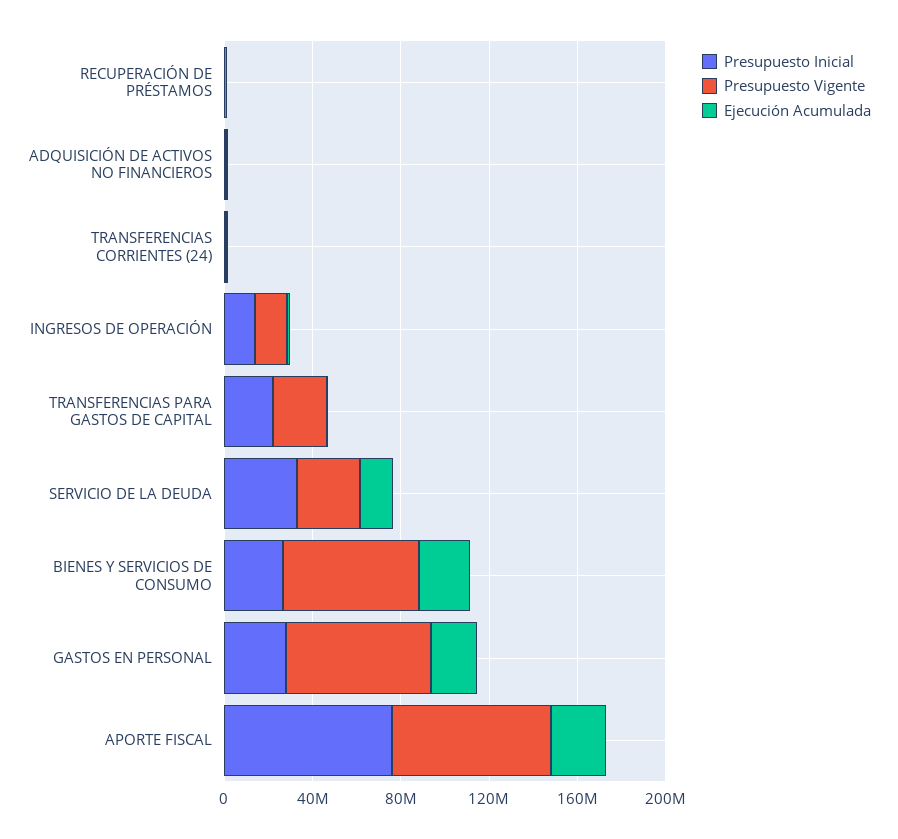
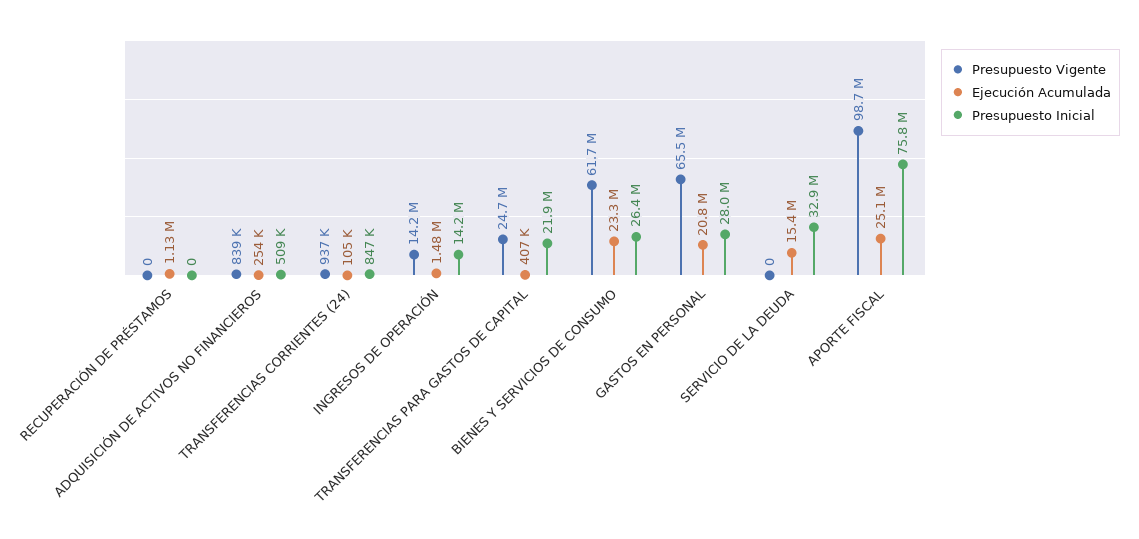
  {
    "Presupuesto Inicial": {
      "RECUPERACIÓN DE PRÉSTAMOS": 0,
      "ADQUISICIÓN DE ACTIVOS NO FINANCIEROS": 509000,
      "TRANSFERENCIAS CORRIENTES (24)": 847000,
      "INGRESOS DE OPERACIÓN": 14200000,
      "TRANSFERENCIAS PARA GASTOS DE CAPITAL": 21900000,
      "SERVICIO DE LA DEUDA": 32900000,
      "BIENES Y SERVICIOS DE CONSUMO": 26400000,
      "GASTOS EN PERSONAL": 28000000,
      "APORTE FISCAL": 75800000
    },
    "Presupuesto Vigente": {
      "RECUPERACIÓN DE PRÉSTAMOS": 0,
      "ADQUISICIÓN DE ACTIVOS NO FINANCIEROS": 839000,
      "TRANSFERENCIAS CORRIENTES (24)": 937000,
      "INGRESOS DE OPERACIÓN": 14200000,
      "TRANSFERENCIAS PARA GASTOS DE CAPITAL": 24700000,
-     "SERVICIO DE LA DEUDA": 30000000,
+     "SERVICIO DE LA DEUDA": 0,
      "BIENES Y SERVICIOS DE CONSUMO": 61700000,
      "GASTOS EN PERSONAL": 65500000,
-     "APORTE FISCAL": 70000000
+     "APORTE FISCAL": 98700000
    },
    "Ejecución Acumulada": {
      "RECUPERACIÓN DE PRÉSTAMOS": 1130000,
      "ADQUISICIÓN DE ACTIVOS NO FINANCIEROS": 254000,
      "TRANSFERENCIAS CORRIENTES (24)": 105000,
      "INGRESOS DE OPERACIÓN": 1480000,
      "TRANSFERENCIAS PARA GASTOS DE CAPITAL": 407000,
      "SERVICIO DE LA DEUDA": 15400000,
      "BIENES Y SERVICIOS DE CONSUMO": 23300000,
      "GASTOS EN PERSONAL": 20800000,
      "APORTE FISCAL": 25100000
    }
  }

